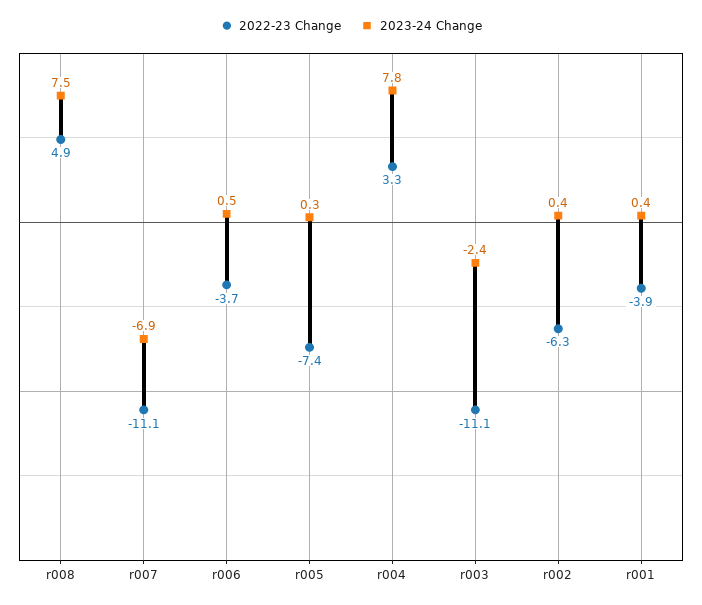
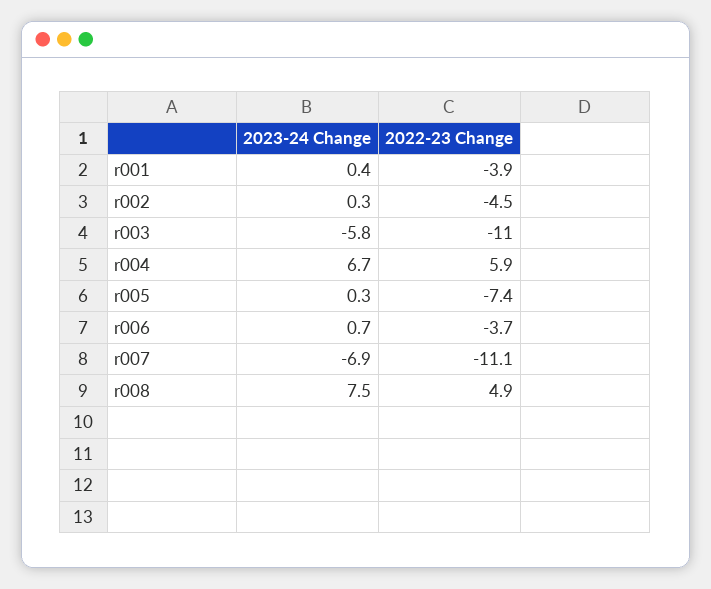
  {
    "2022-23 Change": {
      "r008": 4.9,
      "r007": -11.1,
      "r006": -3.7,
      "r005": -7.4,
-     "r004": 3.3,
+     "r004": 5.9,
-     "r003": -11.1,
+     "r003": -11,
-     "r002": -6.3,
+     "r002": -4.5,
      "r001": -3.9
    },
    "2023-24 Change": {
      "r008": 7.5,
      "r007": -6.9,
-     "r006": 0.5,
+     "r006": 0.7,
      "r005": 0.3,
-     "r004": 7.8,
+     "r004": 6.7,
-     "r003": -2.4,
+     "r003": -5.8,
-     "r002": 0.4,
+     "r002": 0.3,
      "r001": 0.4
    }
  }

